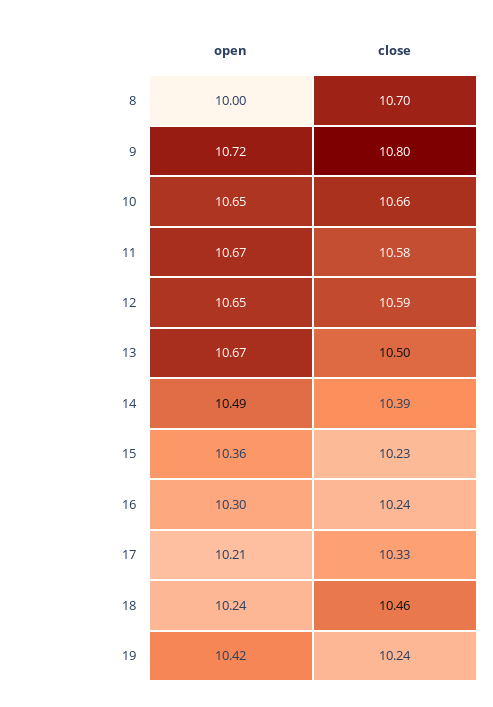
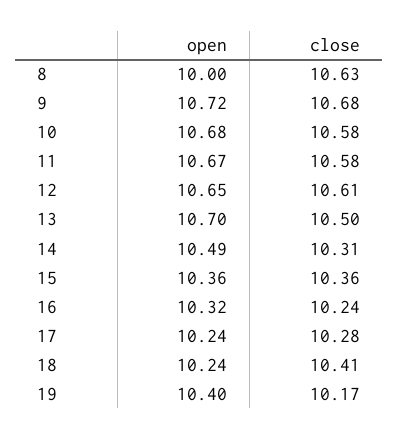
  {
    "open": {
      "8": 10,
      "9": 10.72,
-     "10": 10.65,
+     "10": 10.68,
      "11": 10.67,
      "12": 10.65,
-     "13": 10.67,
+     "13": 10.7,
      "14": 10.49,
      "15": 10.36,
-     "16": 10.3,
+     "16": 10.32,
-     "17": 10.21,
+     "17": 10.24,
      "18": 10.24,
-     "19": 10.42
+     "19": 10.4
    },
    "close": {
-     "8": 10.7,
+     "8": 10.63,
-     "9": 10.8,
+     "9": 10.68,
-     "10": 10.66,
+     "10": 10.58,
      "11": 10.58,
-     "12": 10.59,
+     "12": 10.61,
      "13": 10.5,
-     "14": 10.39,
+     "14": 10.31,
-     "15": 10.23,
+     "15": 10.36,
      "16": 10.24,
-     "17": 10.33,
+     "17": 10.28,
-     "18": 10.46,
+     "18": 10.41,
-     "19": 10.24
+     "19": 10.17
    }
  }

